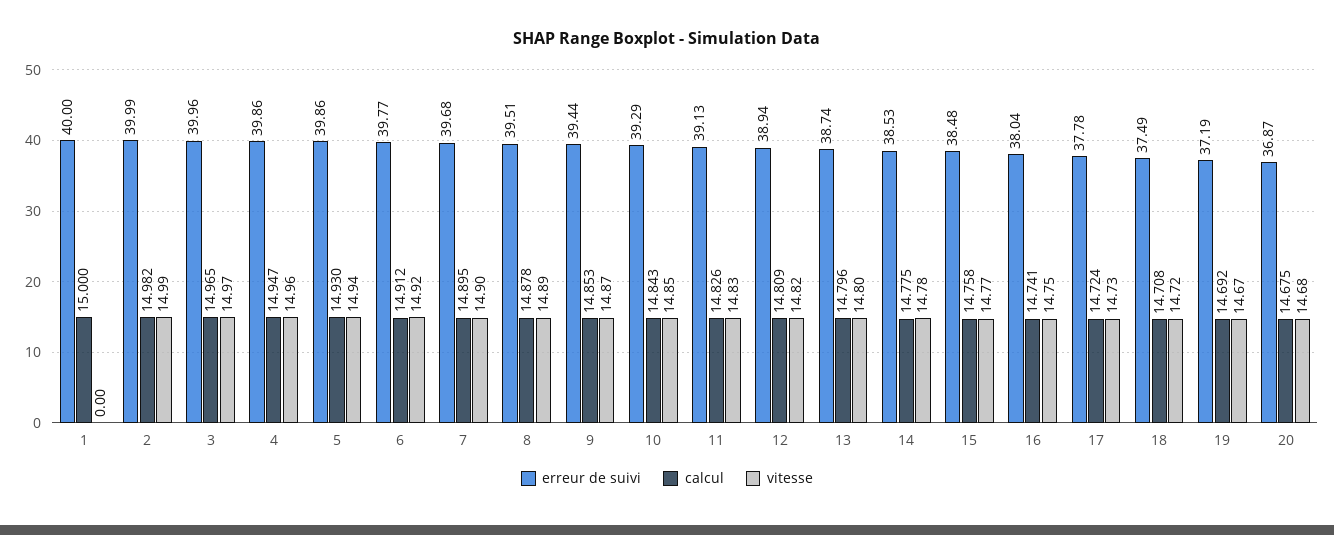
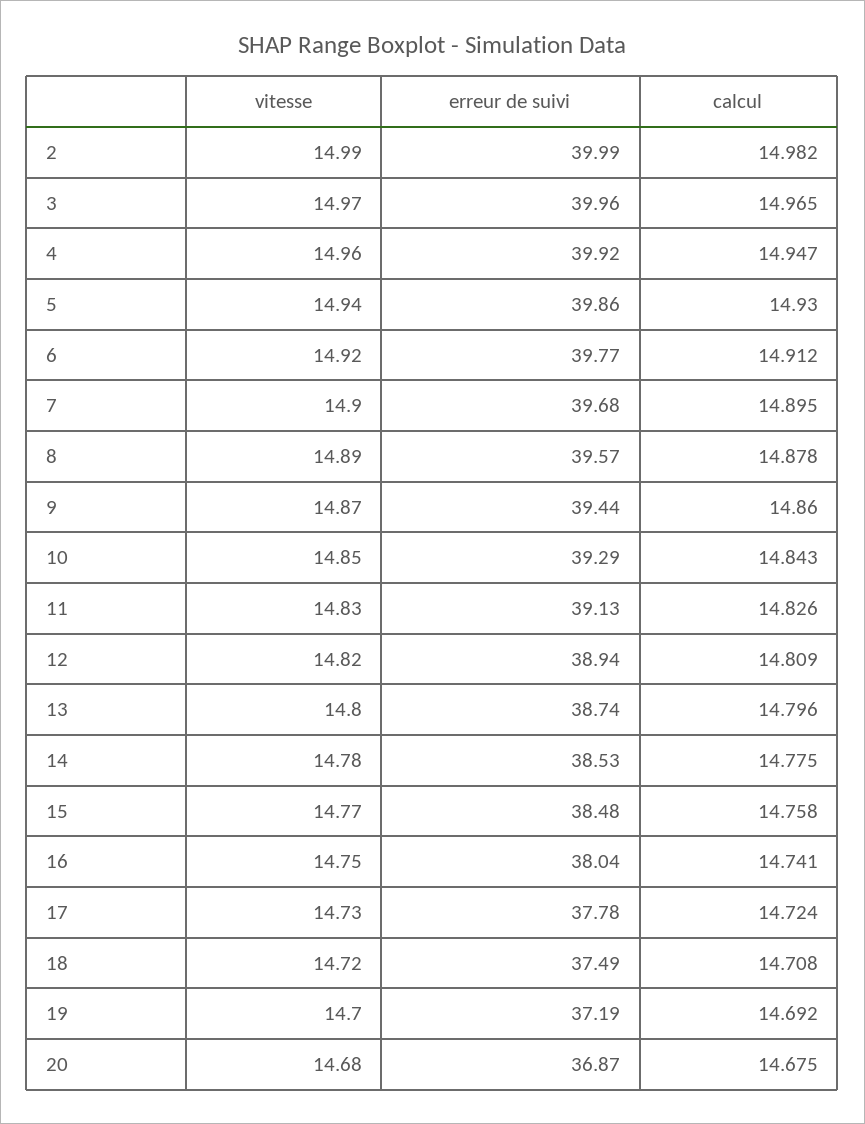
  {
    "erreur de suivi": {
-     "1": 40,
      "2": 39.99,
      "3": 39.96,
-     "4": 39.86,
+     "4": 39.92,
      "5": 39.86,
      "6": 39.77,
      "7": 39.68,
-     "8": 39.51,
+     "8": 39.57,
      "9": 39.44,
      "10": 39.29,
      "11": 39.13,
      "12": 38.94,
      "13": 38.74,
      "14": 38.53,
      "15": 38.48,
      "16": 38.04,
      "17": 37.78,
      "18": 37.49,
      "19": 37.19,
      "20": 36.87
    },
    "calcul": {
-     "1": 15,
      "2": 14.982,
      "3": 14.965,
      "4": 14.947,
      "5": 14.93,
      "6": 14.912,
      "7": 14.895,
      "8": 14.878,
-     "9": 14.853,
+     "9": 14.86,
      "10": 14.843,
      "11": 14.826,
      "12": 14.809,
      "13": 14.796,
      "14": 14.775,
      "15": 14.758,
      "16": 14.741,
      "17": 14.724,
      "18": 14.708,
      "19": 14.692,
      "20": 14.675
    },
    "vitesse": {
-     "1": 0,
      "2": 14.99,
      "3": 14.97,
      "4": 14.96,
      "5": 14.94,
      "6": 14.92,
      "7": 14.9,
      "8": 14.89,
      "9": 14.87,
      "10": 14.85,
      "11": 14.83,
      "12": 14.82,
      "13": 14.8,
      "14": 14.78,
      "15": 14.77,
      "16": 14.75,
      "17": 14.73,
      "18": 14.72,
-     "19": 14.67,
+     "19": 14.7,
      "20": 14.68
    }
  }

